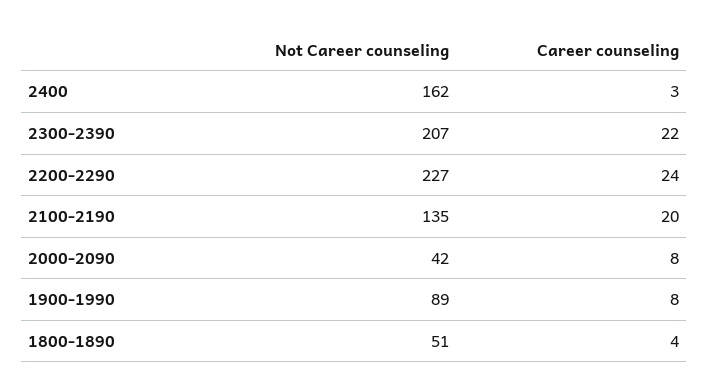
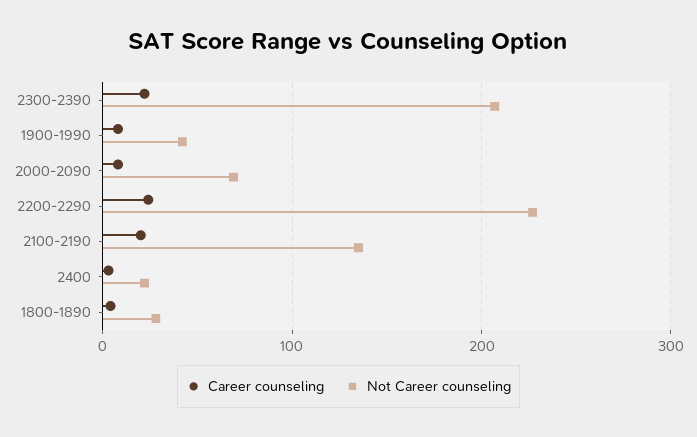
  {
    "Not Career counseling": {
-     "2400": 162,
+     "2400": 20,
      "2300-2390": 207,
      "2200-2290": 227,
      "2100-2190": 135,
-     "2000-2090": 42,
+     "2000-2090": 70,
-     "1900-1990": 89,
+     "1900-1990": 40,
-     "1800-1890": 51
+     "1800-1890": 30
    },
    "Career counseling": {
      "2400": 3,
      "2300-2390": 22,
      "2200-2290": 24,
      "2100-2190": 20,
      "2000-2090": 8,
      "1900-1990": 8,
      "1800-1890": 4
    }
  }

